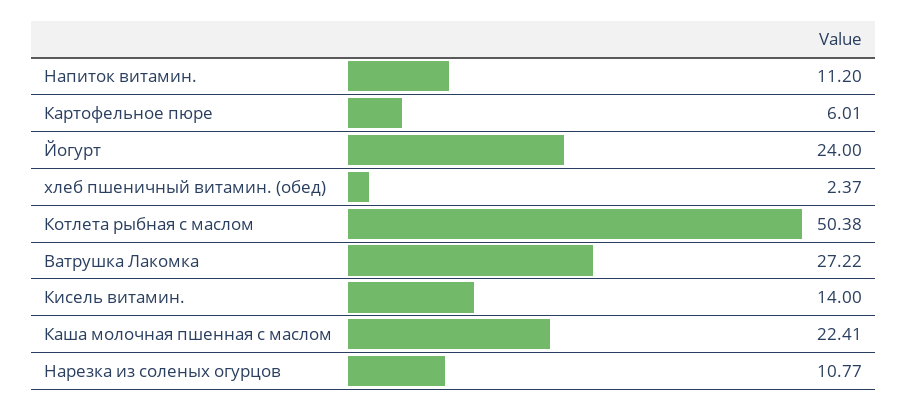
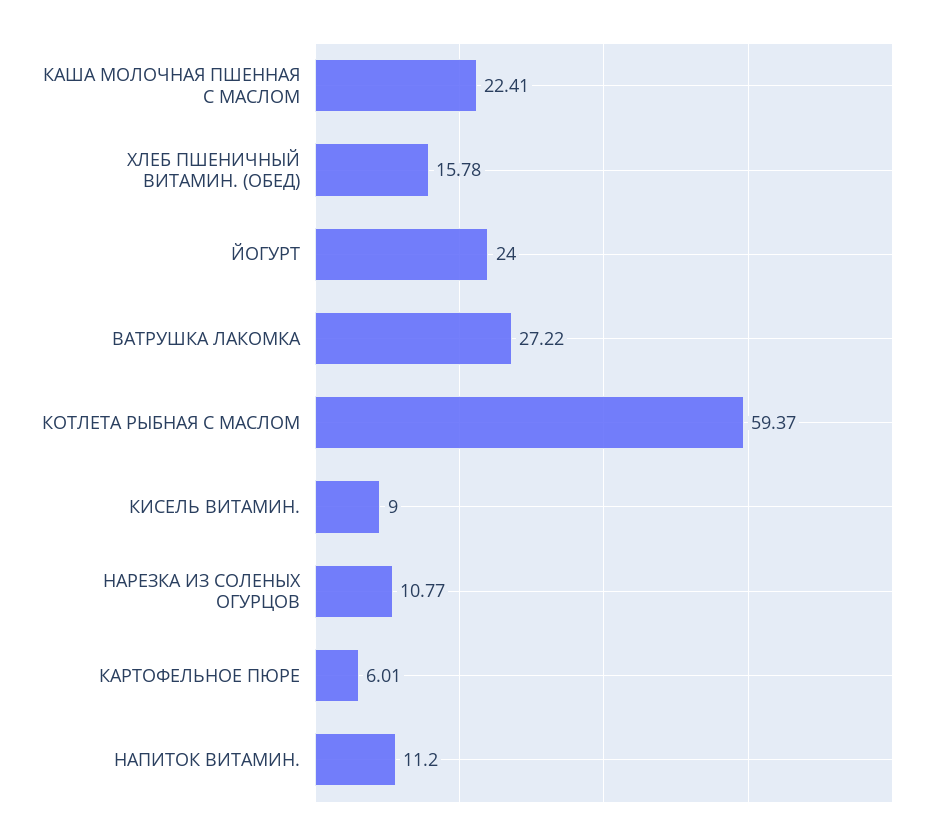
  {
    "Напиток витамин.": 11.2,
    "Картофельное пюре": 6.01,
    "Йогурт": 24,
-   "хлеб пшеничный витамин. (обед)": 2.37,
+   "хлеб пшеничный витамин. (обед)": 15.78,
-   "Котлета рыбная с маслом": 50.38,
+   "Котлета рыбная с маслом": 59.37,
    "Ватрушка Лакомка": 27.22,
-   "Кисель витамин.": 14,
+   "Кисель витамин.": 9,
    "Каша молочная пшенная с маслом": 22.41,
    "Нарезка из соленых огурцов": 10.77
  }

